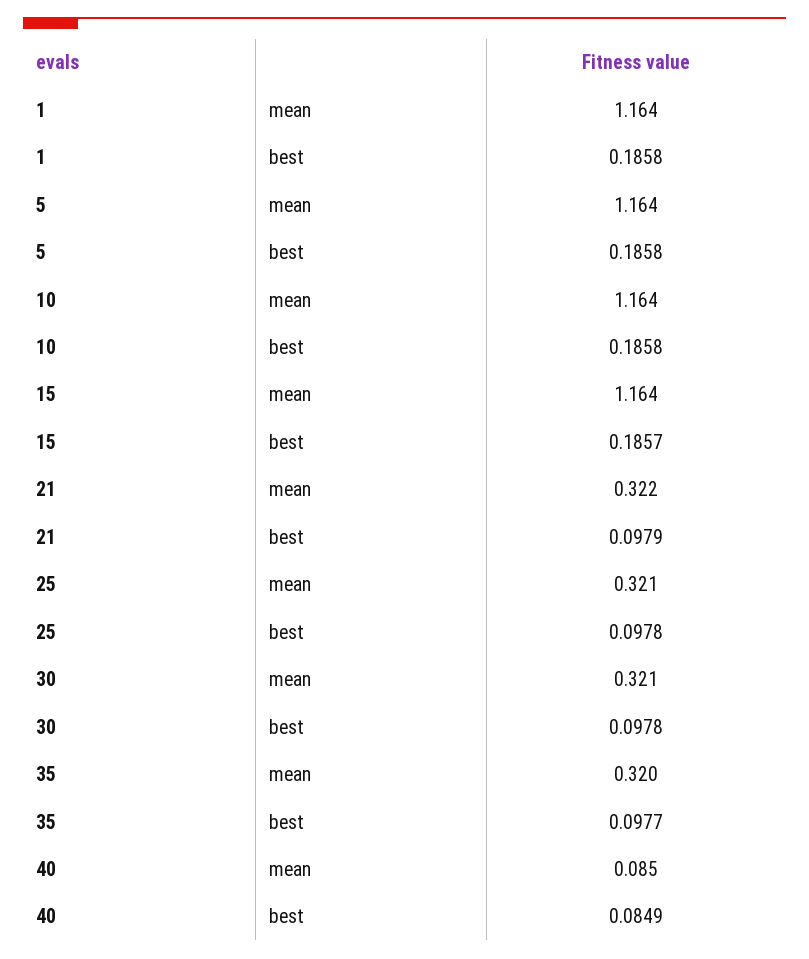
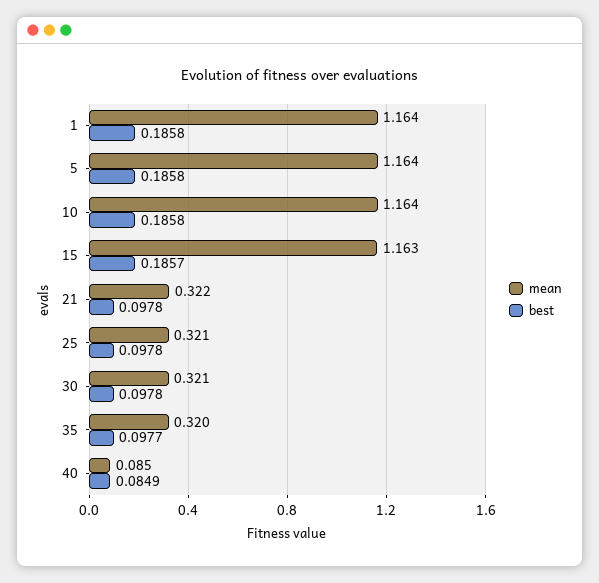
  {
    "mean": {
      "1": 1.164,
      "5": 1.164,
      "10": 1.164,
-     "15": 1.164,
+     "15": 1.163,
      "21": 0.322,
      "25": 0.321,
      "30": 0.321,
      "35": 0.32,
      "40": 0.085
    },
    "best": {
      "1": 0.1858,
      "5": 0.1858,
      "10": 0.1858,
      "15": 0.1857,
-     "21": 0.0979,
+     "21": 0.0978,
      "25": 0.0978,
      "30": 0.0978,
      "35": 0.0977,
      "40": 0.0849
    }
  }

